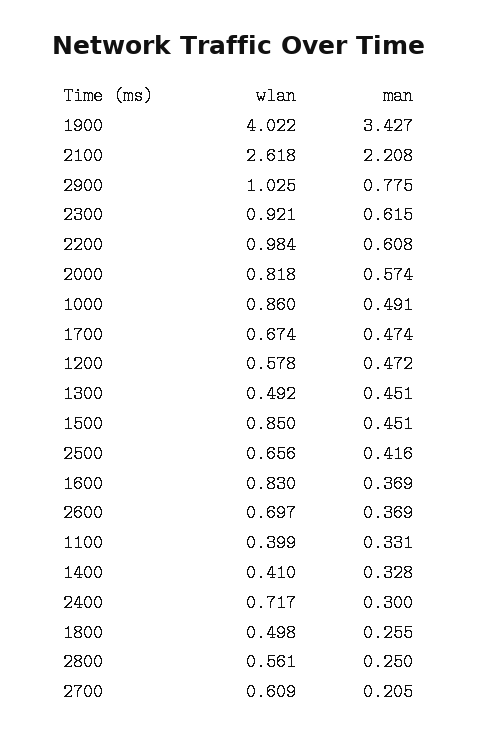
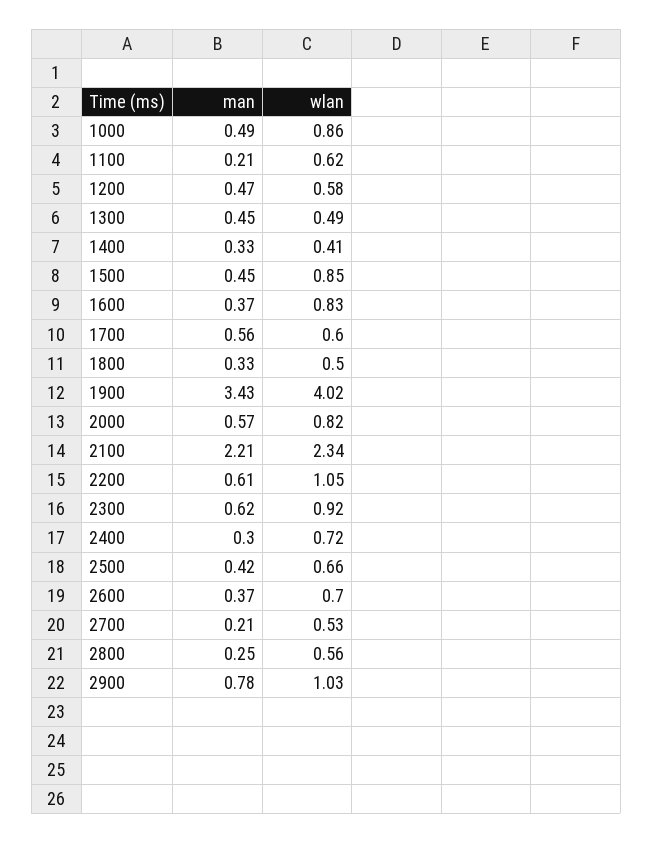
  {
    "wlan": {
      "1900": 4.022,
-     "2100": 2.618,
+     "2100": 2.34,
      "2900": 1.025,
      "2300": 0.921,
-     "2200": 0.984,
+     "2200": 1.05,
      "2000": 0.818,
      "1000": 0.86,
-     "1700": 0.674,
+     "1700": 0.6,
      "1200": 0.578,
      "1300": 0.492,
      "1500": 0.85,
      "2500": 0.656,
      "1600": 0.83,
      "2600": 0.697,
-     "1100": 0.399,
+     "1100": 0.62,
      "1400": 0.41,
      "2400": 0.717,
      "1800": 0.498,
      "2800": 0.561,
-     "2700": 0.609
+     "2700": 0.53
    },
    "man": {
      "1900": 3.427,
      "2100": 2.208,
      "2900": 0.775,
      "2300": 0.615,
      "2200": 0.608,
      "2000": 0.574,
      "1000": 0.491,
-     "1700": 0.474,
+     "1700": 0.56,
      "1200": 0.472,
      "1300": 0.451,
      "1500": 0.451,
      "2500": 0.416,
      "1600": 0.369,
      "2600": 0.369,
-     "1100": 0.331,
+     "1100": 0.21,
      "1400": 0.328,
      "2400": 0.3,
-     "1800": 0.255,
+     "1800": 0.33,
      "2800": 0.25,
      "2700": 0.205
    }
  }

